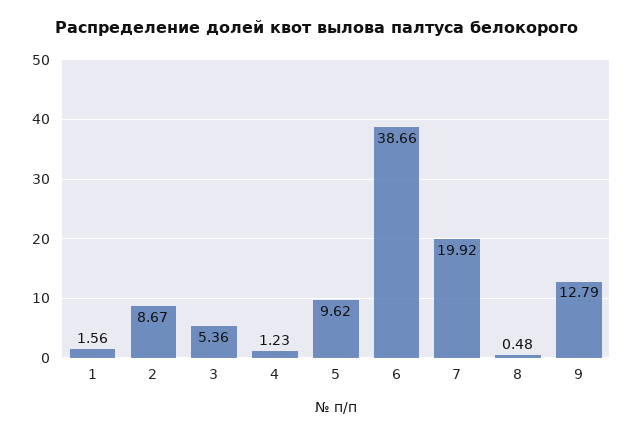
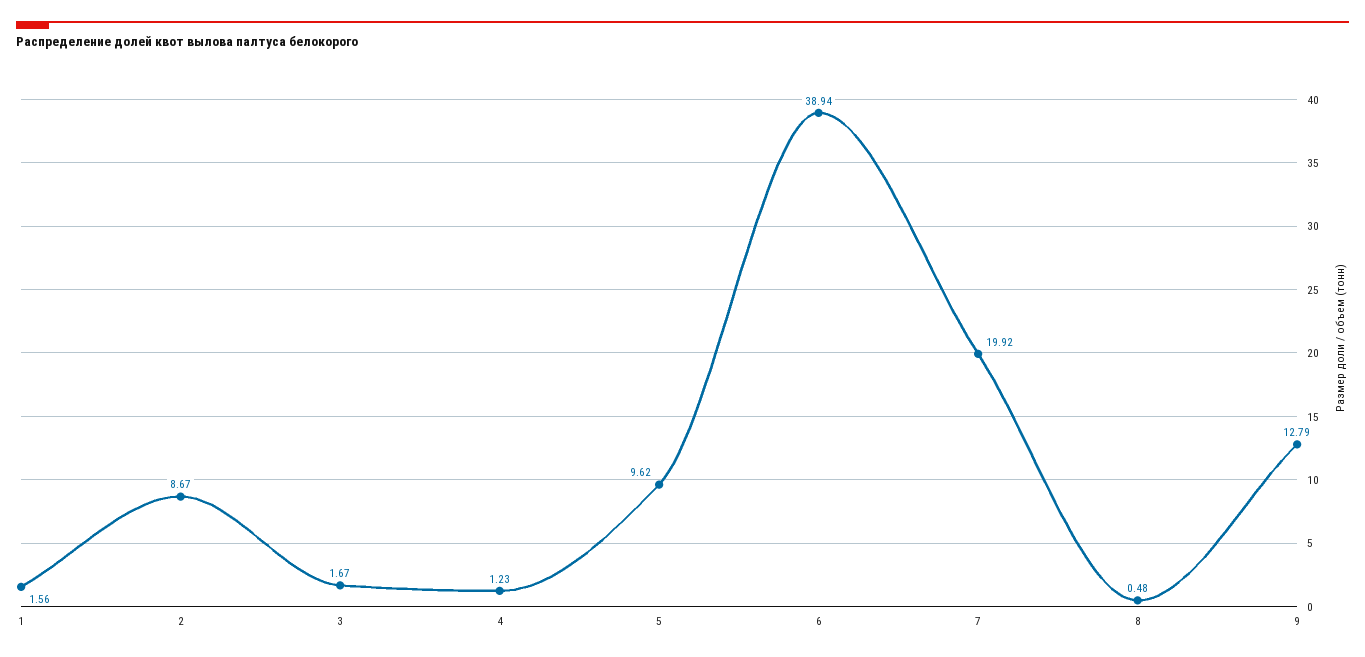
  {
    "1": 1.56,
    "2": 8.67,
-   "3": 5.36,
+   "3": 1.67,
    "4": 1.23,
    "5": 9.62,
-   "6": 38.66,
+   "6": 38.94,
    "7": 19.92,
    "8": 0.48,
    "9": 12.79
  }

